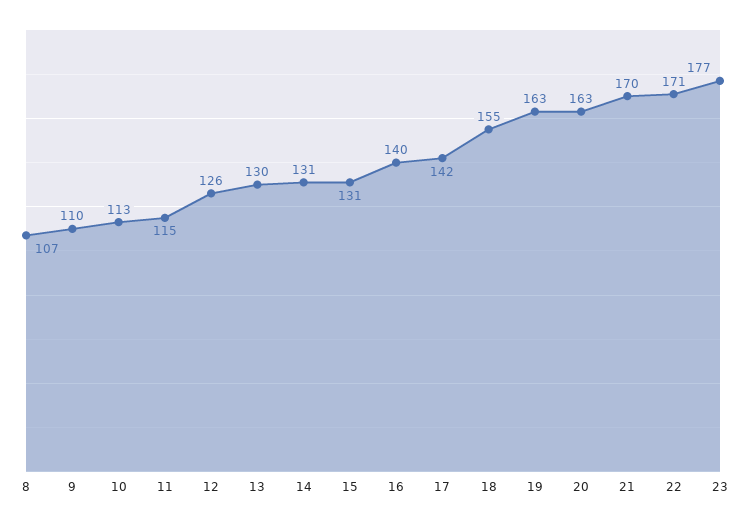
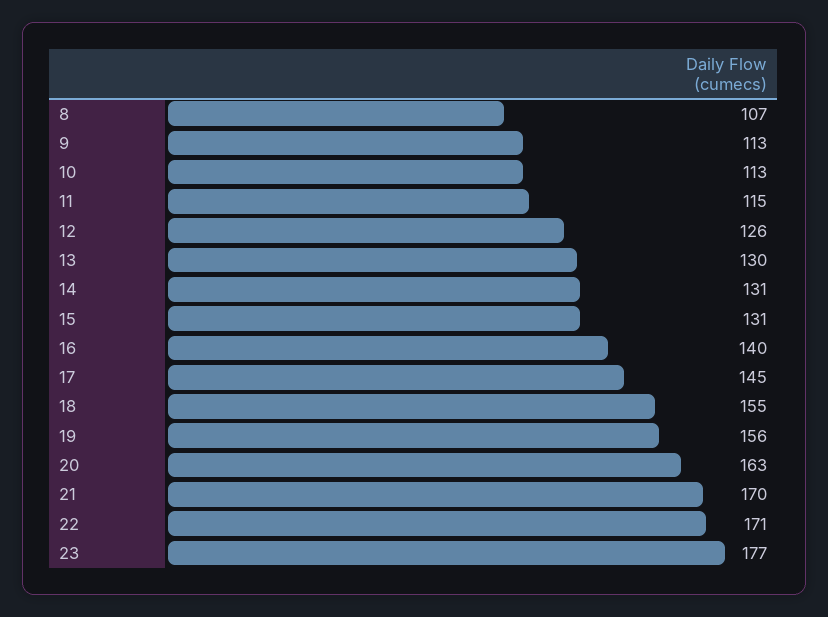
  {
    "8": 107,
-   "9": 110,
+   "9": 113,
    "10": 113,
    "11": 115,
    "12": 126,
    "13": 130,
    "14": 131,
    "15": 131,
    "16": 140,
-   "17": 142,
+   "17": 145,
    "18": 155,
-   "19": 163,
+   "19": 156,
    "20": 163,
    "21": 170,
    "22": 171,
    "23": 177
  }

